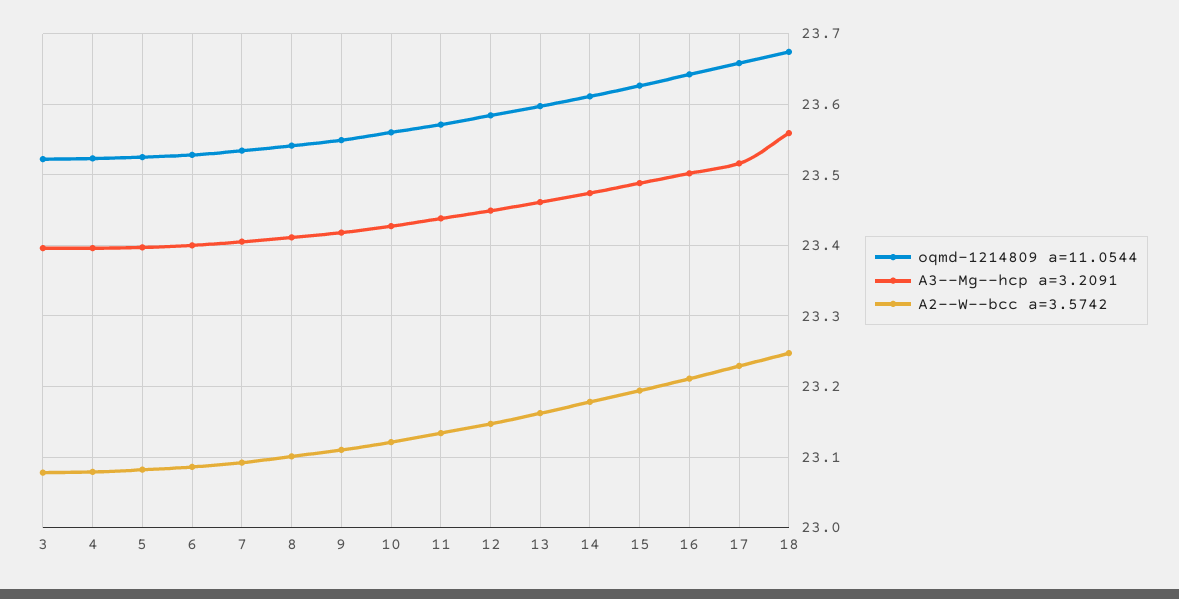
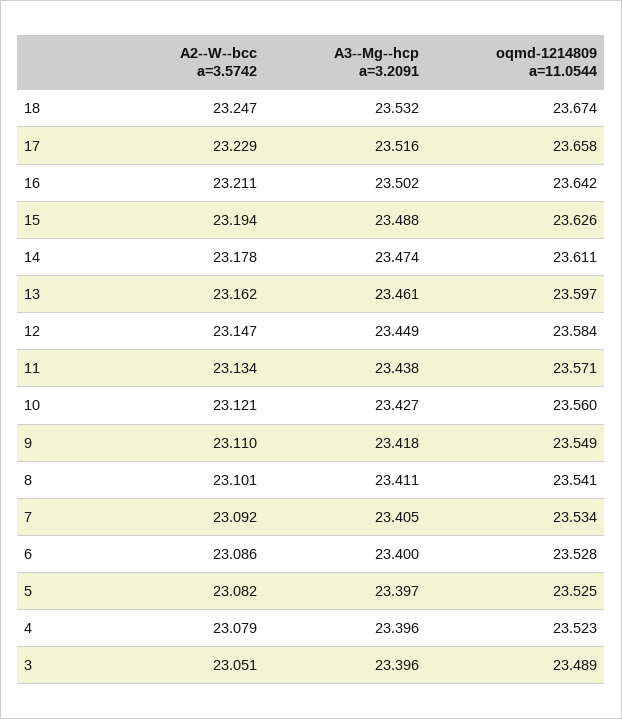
  {
    "oqmd-1214809 a=11.0544": {
-     "3": 23.52,
+     "3": 23.489,
      "4": 23.523,
      "5": 23.525,
      "6": 23.528,
      "7": 23.534,
      "8": 23.541,
      "9": 23.549,
      "10": 23.56,
      "11": 23.571,
      "12": 23.584,
      "13": 23.597,
      "14": 23.611,
      "15": 23.626,
      "16": 23.642,
      "17": 23.658,
      "18": 23.674
    },
    "A3--Mg--hcp a=3.2091": {
      "3": 23.396,
      "4": 23.396,
      "5": 23.397,
      "6": 23.4,
      "7": 23.405,
      "8": 23.411,
      "9": 23.418,
      "10": 23.427,
      "11": 23.438,
      "12": 23.449,
      "13": 23.461,
      "14": 23.474,
      "15": 23.488,
      "16": 23.502,
      "17": 23.516,
-     "18": 23.56
+     "18": 23.532
    },
    "A2--W--bcc a=3.5742": {
-     "3": 23.08,
+     "3": 23.051,
      "4": 23.079,
      "5": 23.082,
      "6": 23.086,
      "7": 23.092,
      "8": 23.101,
      "9": 23.11,
      "10": 23.121,
      "11": 23.134,
      "12": 23.147,
      "13": 23.162,
      "14": 23.178,
      "15": 23.194,
      "16": 23.211,
      "17": 23.229,
      "18": 23.247
    }
  }

